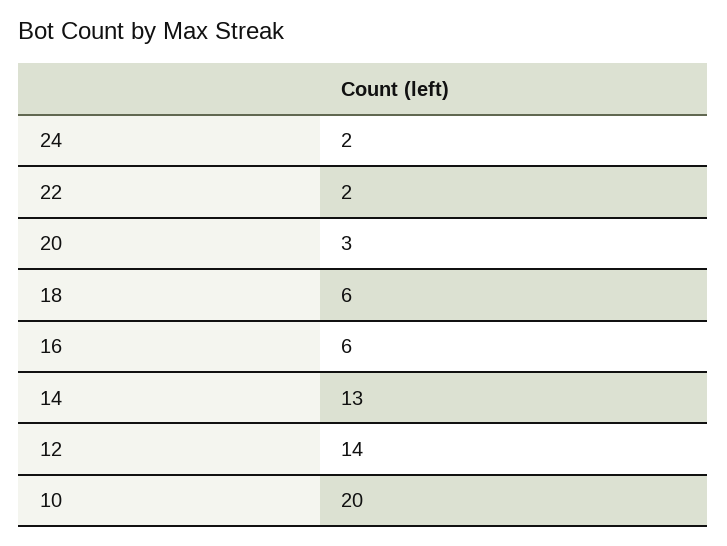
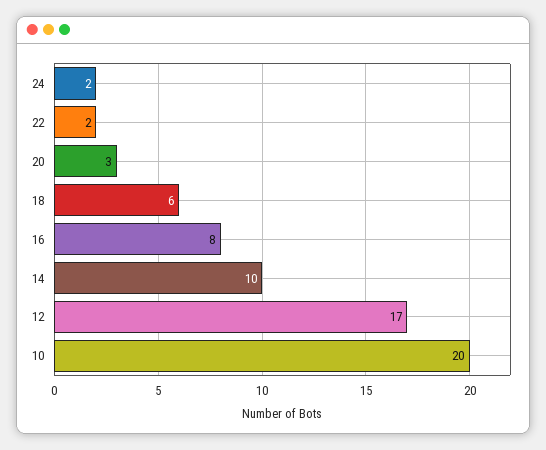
  {
    "24": 2,
    "22": 2,
    "20": 3,
    "18": 6,
-   "16": 6,
+   "16": 8,
-   "14": 13,
+   "14": 10,
-   "12": 14,
+   "12": 17,
    "10": 20
  }

